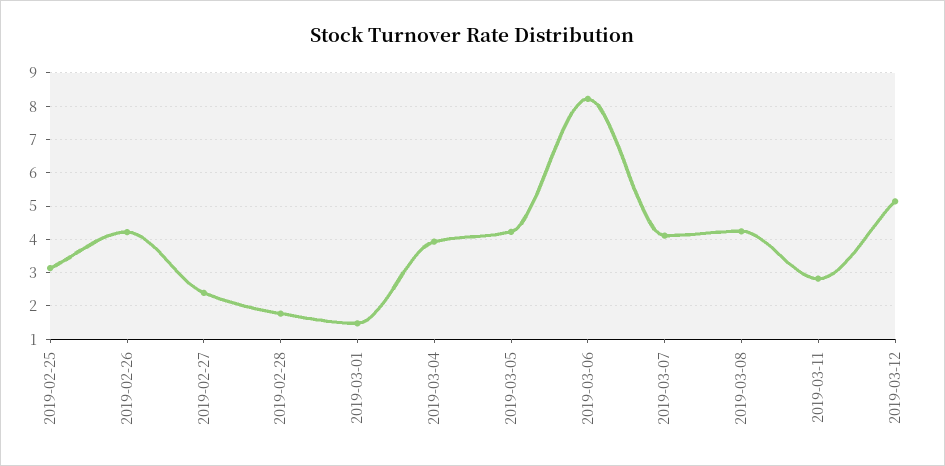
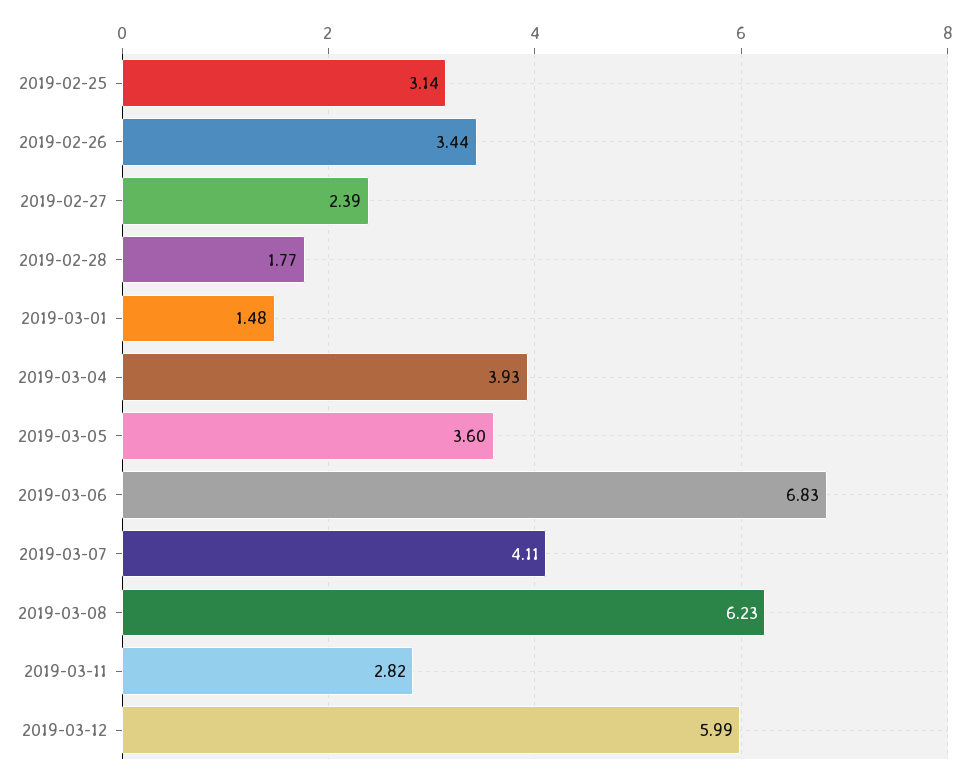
  {
    "2019-02-25": 3.14,
-   "2019-02-26": 4.2,
+   "2019-02-26": 3.44,
    "2019-02-27": 2.39,
    "2019-02-28": 1.77,
    "2019-03-01": 1.48,
    "2019-03-04": 3.93,
-   "2019-03-05": 4.2,
+   "2019-03-05": 3.6,
-   "2019-03-06": 8.2,
+   "2019-03-06": 6.83,
    "2019-03-07": 4.11,
-   "2019-03-08": 4.2,
+   "2019-03-08": 6.23,
    "2019-03-11": 2.82,
-   "2019-03-12": 5.2
+   "2019-03-12": 5.99
  }

